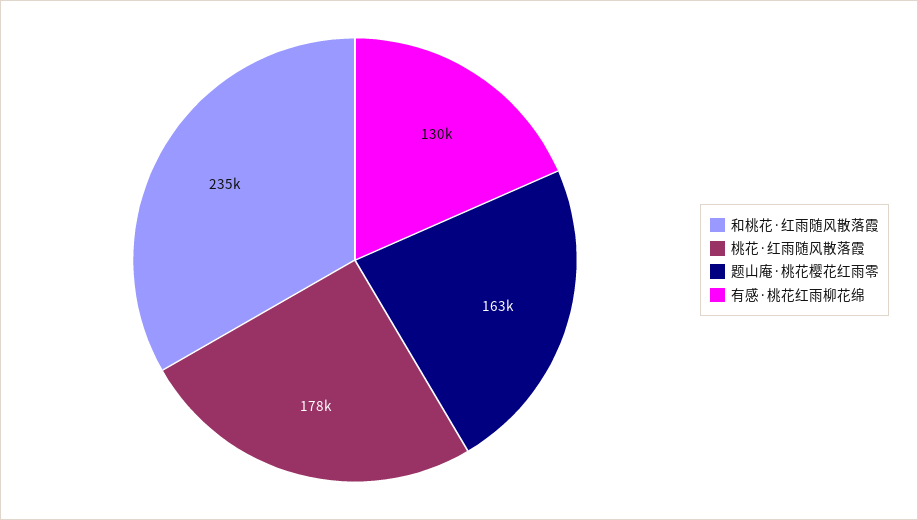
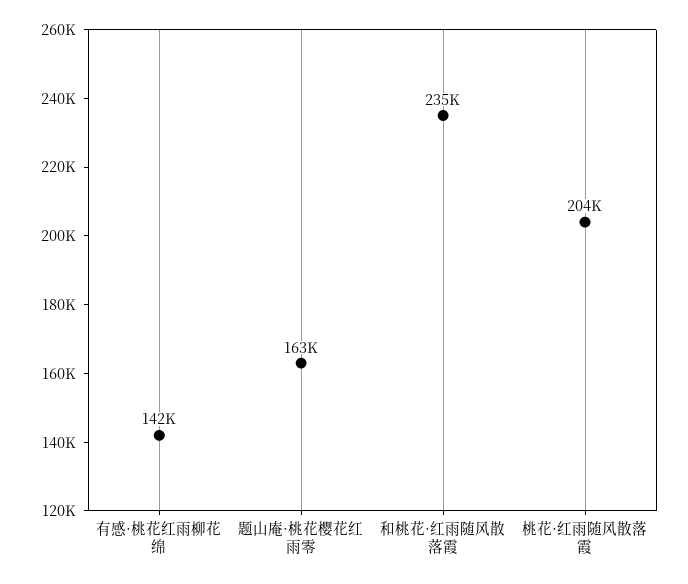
  {
    "和桃花·红雨随风散落霞": 235000,
-   "桃花·红雨随风散落霞": 178000,
+   "桃花·红雨随风散落霞": 204000,
    "题山庵·桃花樱花红雨零": 163000,
-   "有感·桃花红雨柳花绵": 130000
+   "有感·桃花红雨柳花绵": 142000
  }

